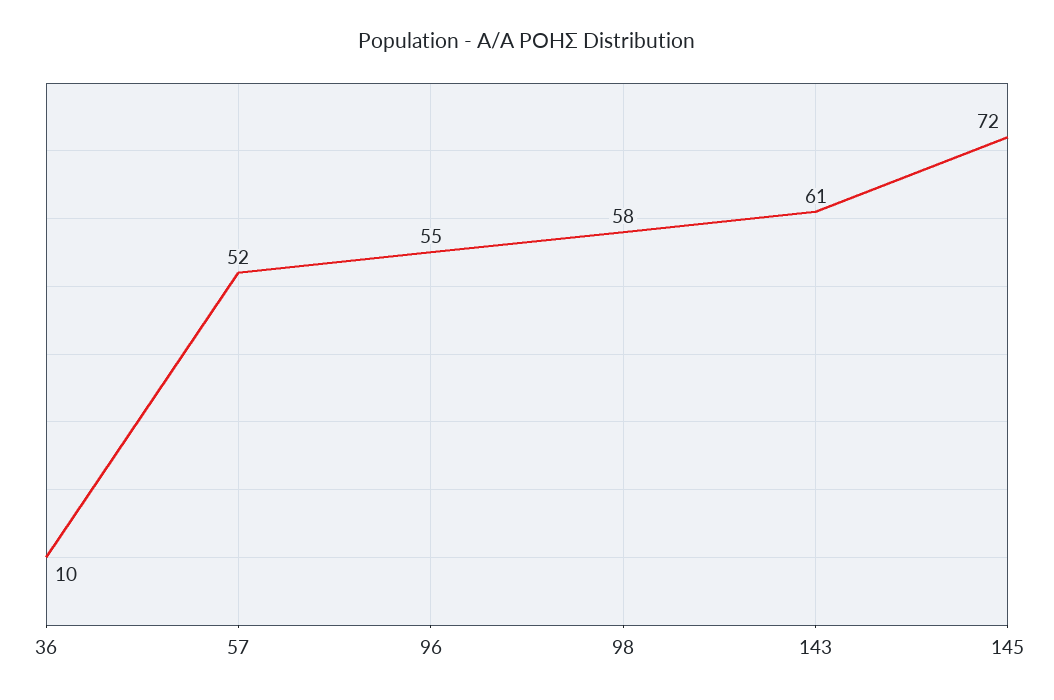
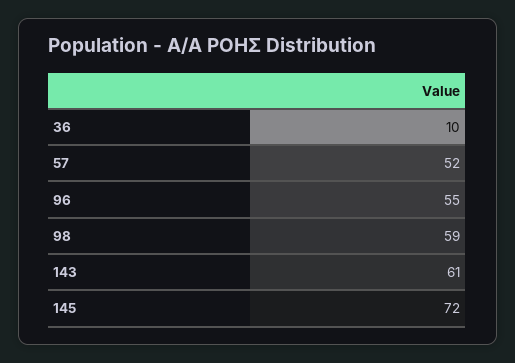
  {
    "36": 10,
    "57": 52,
    "96": 55,
-   "98": 58,
+   "98": 59,
    "143": 61,
    "145": 72
  }

